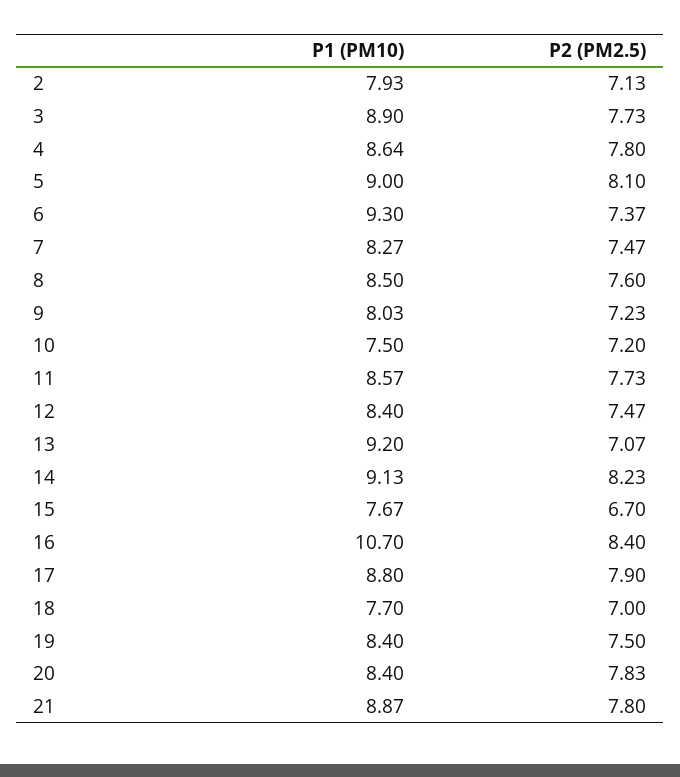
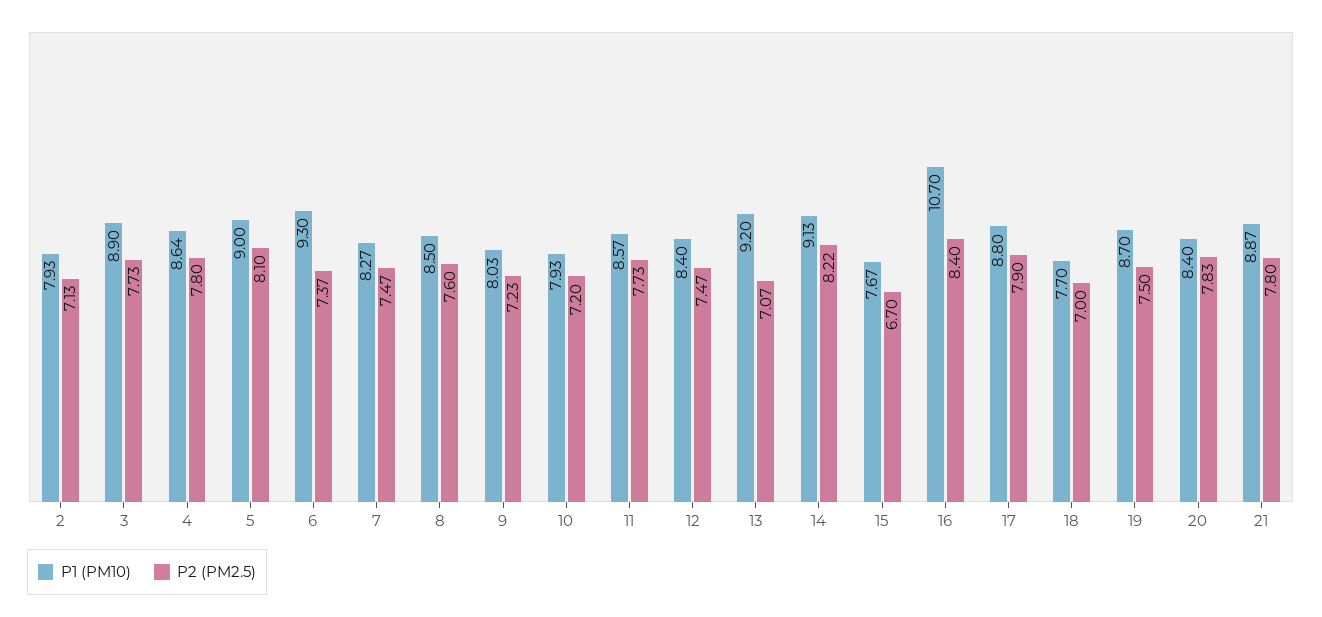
  {
    "P1 (PM10)": {
      "2": 7.93,
      "3": 8.9,
      "4": 8.64,
      "5": 9,
      "6": 9.3,
      "7": 8.27,
      "8": 8.5,
      "9": 8.03,
-     "10": 7.5,
+     "10": 7.93,
      "11": 8.57,
      "12": 8.4,
      "13": 9.2,
      "14": 9.13,
      "15": 7.67,
      "16": 10.7,
      "17": 8.8,
      "18": 7.7,
-     "19": 8.4,
+     "19": 8.7,
      "20": 8.4,
      "21": 8.87
    },
    "P2 (PM2.5)": {
      "2": 7.13,
      "3": 7.73,
      "4": 7.8,
      "5": 8.1,
      "6": 7.37,
      "7": 7.47,
      "8": 7.6,
      "9": 7.23,
      "10": 7.2,
      "11": 7.73,
      "12": 7.47,
      "13": 7.07,
-     "14": 8.23,
+     "14": 8.22,
      "15": 6.7,
      "16": 8.4,
      "17": 7.9,
      "18": 7,
      "19": 7.5,
      "20": 7.83,
      "21": 7.8
    }
  }

